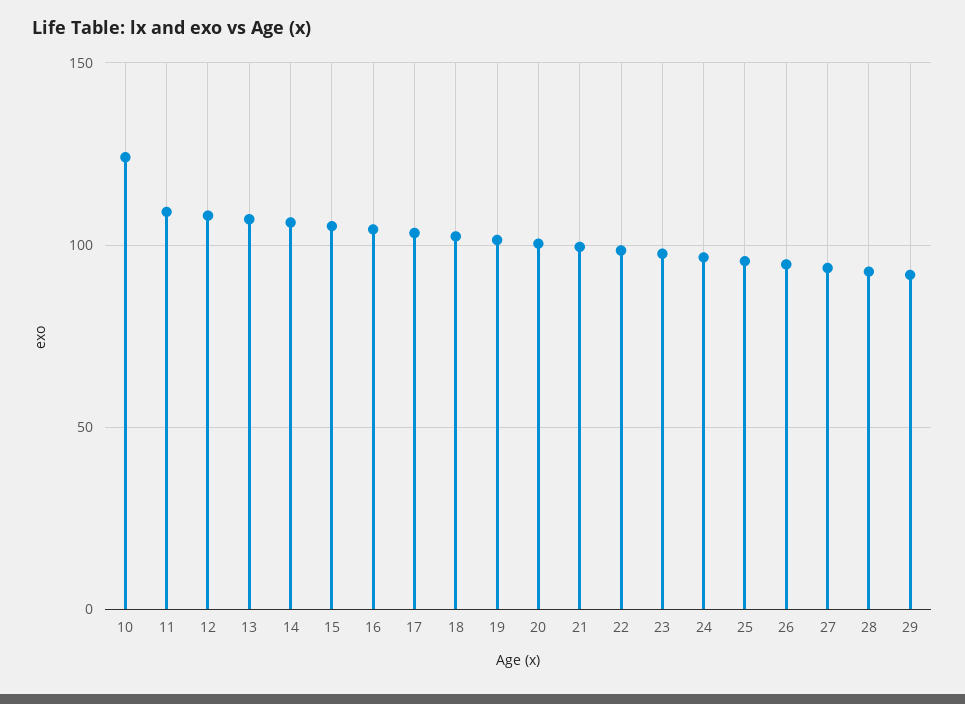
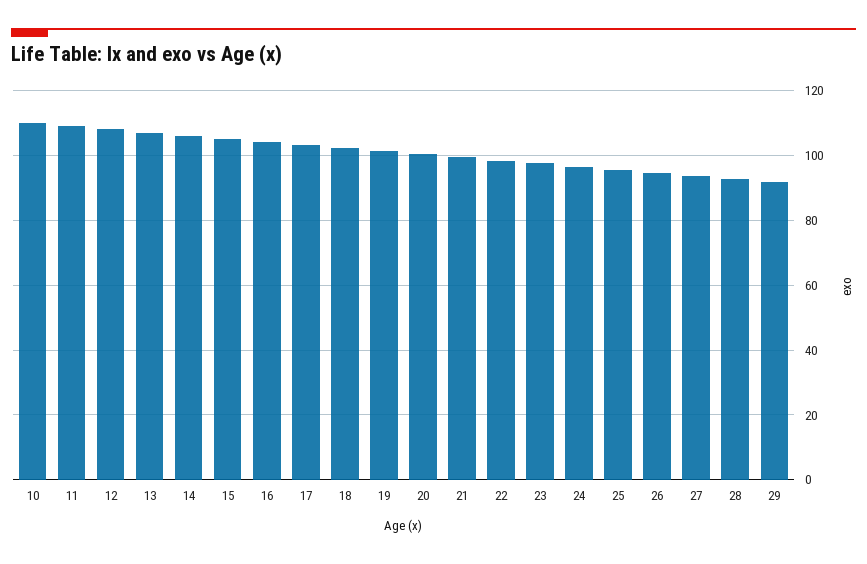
  {
-   "10": 125,
+   "10": 110,
    "11": 110,
    "12": 108,
    "13": 108,
    "14": 106,
    "15": 106,
    "16": 104,
    "17": 104,
    "18": 102,
    "19": 102,
    "20": 100,
    "21": 100,
    "22": 98,
    "23": 98,
    "24": 96,
    "25": 96,
    "26": 94,
    "27": 94,
    "28": 92,
    "29": 92
  }

